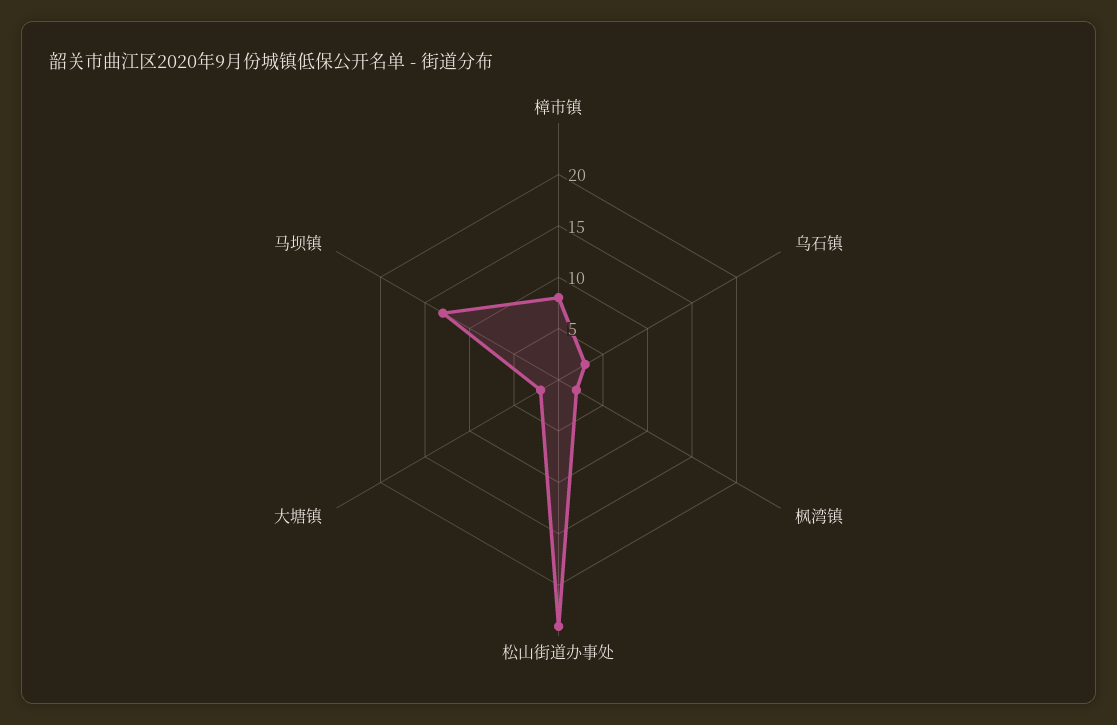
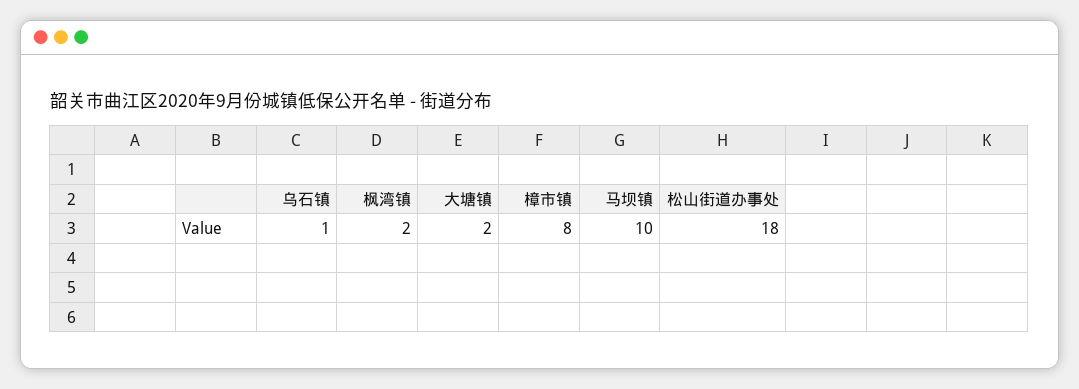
  {
    "樟市镇": 8,
-   "乌石镇": 3,
+   "乌石镇": 1,
    "枫湾镇": 2,
-   "松山街道办事处": 24,
+   "松山街道办事处": 18,
    "大塘镇": 2,
-   "马坝镇": 13
+   "马坝镇": 10
  }

